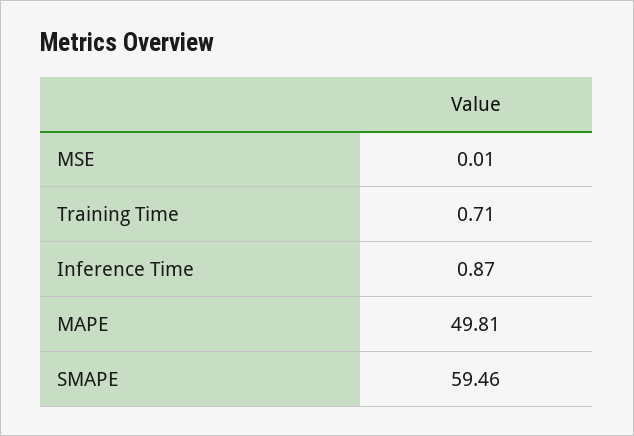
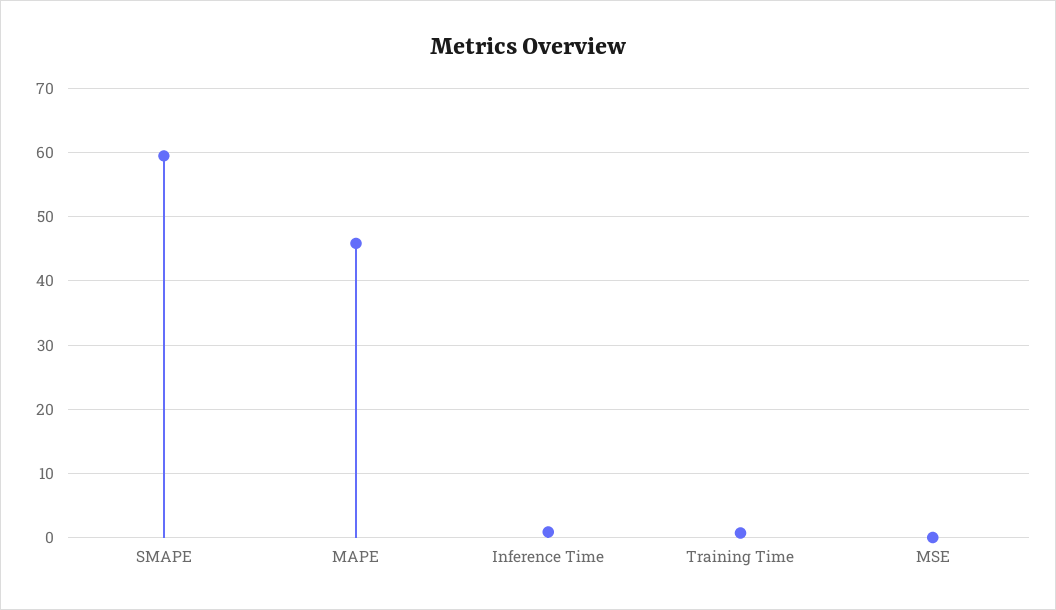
  {
    "MSE": 0.01,
    "Training Time": 0.71,
    "Inference Time": 0.87,
-   "MAPE": 49.81,
+   "MAPE": 46,
    "SMAPE": 59.46
  }

